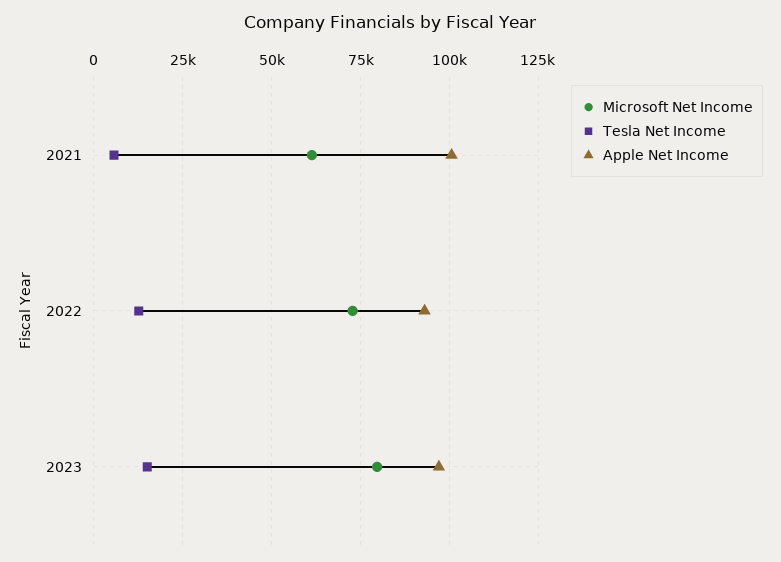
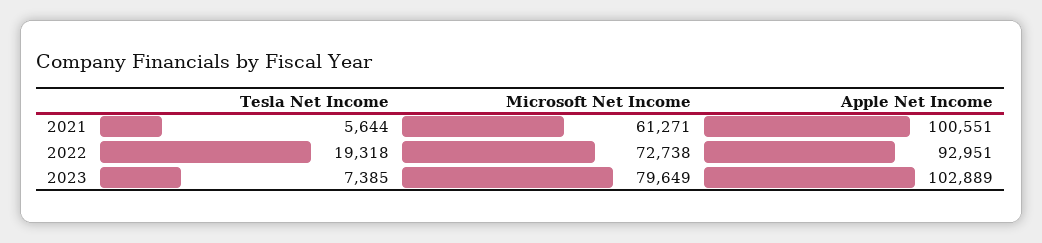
  {
    "Microsoft Net Income": {
      "2021": 61271,
      "2022": 72738,
      "2023": 79649
    },
    "Tesla Net Income": {
      "2021": 5644,
-     "2022": 12500,
+     "2022": 19318,
-     "2023": 15000
+     "2023": 7385
    },
    "Apple Net Income": {
      "2021": 100551,
      "2022": 92951,
-     "2023": 97500
+     "2023": 102889
    }
  }

